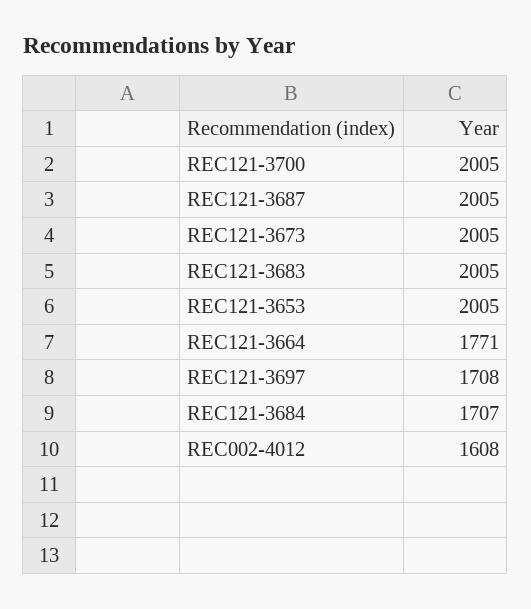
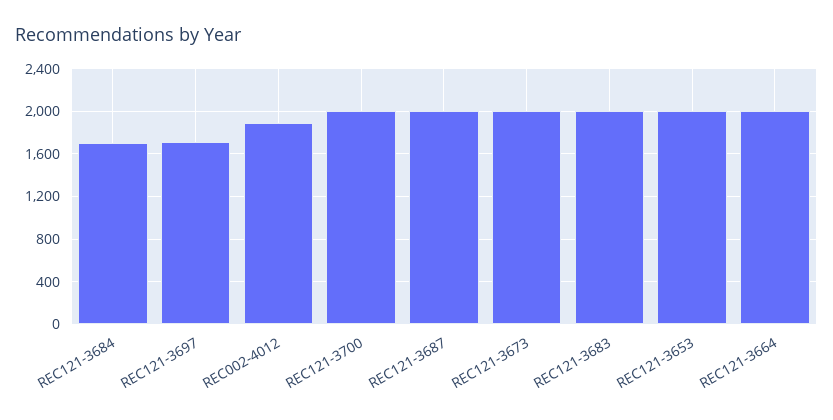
  {
    "REC121-3700": 2005,
    "REC121-3687": 2005,
    "REC121-3673": 2005,
    "REC121-3683": 2005,
    "REC121-3653": 2005,
-   "REC121-3664": 1771,
+   "REC121-3664": 2000,
    "REC121-3697": 1708,
    "REC121-3684": 1707,
-   "REC002-4012": 1608
+   "REC002-4012": 1900
  }

